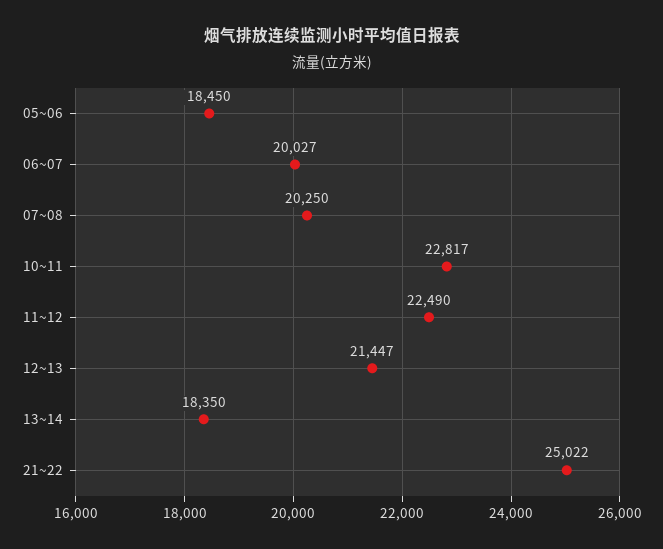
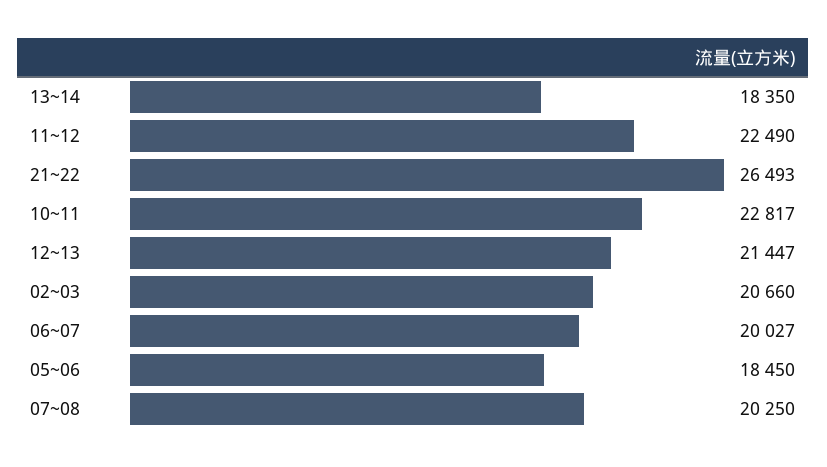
  {
    "05~06": 18450,
    "06~07": 20027,
    "07~08": 20250,
    "10~11": 22817,
    "11~12": 22490,
    "12~13": 21447,
    "13~14": 18350,
-   "21~22": 25022
+   "21~22": 26493,
+   "02~03": 20660
  }

